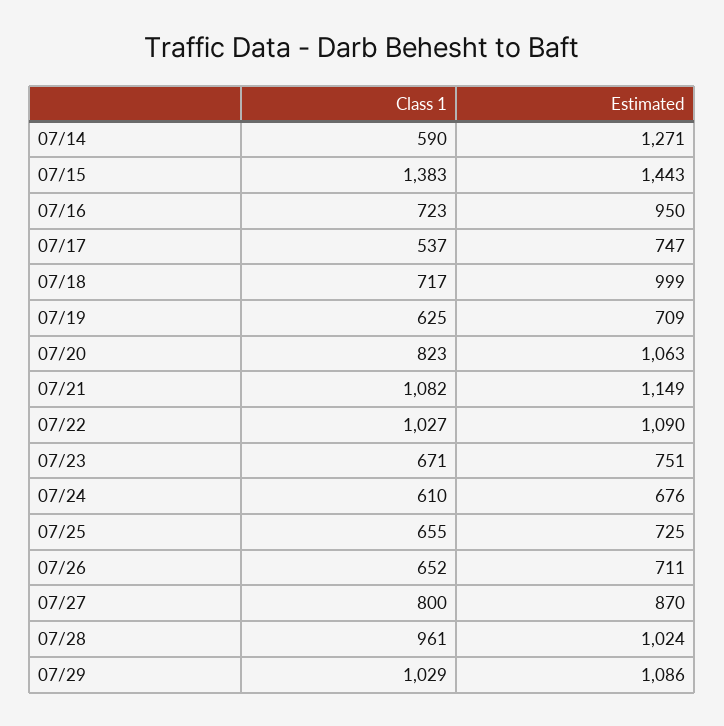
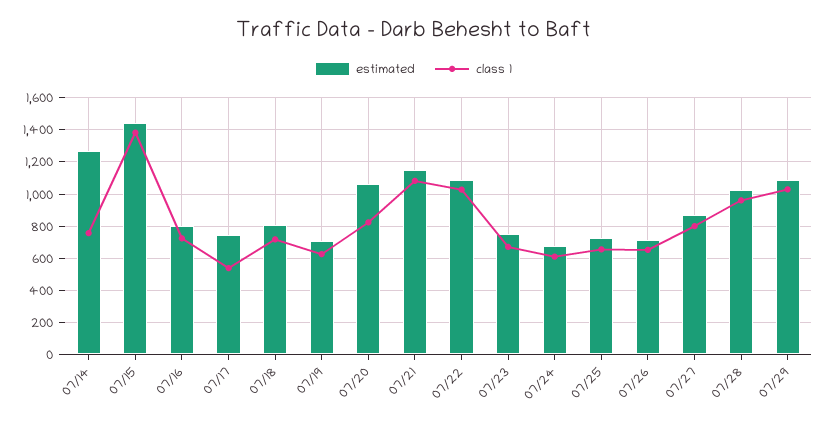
  {
    "Class 1": {
-     "07/14": 590,
+     "07/14": 750,
      "07/15": 1383,
      "07/16": 723,
      "07/17": 537,
      "07/18": 717,
      "07/19": 625,
      "07/20": 823,
      "07/21": 1082,
      "07/22": 1027,
      "07/23": 671,
      "07/24": 610,
      "07/25": 655,
      "07/26": 652,
      "07/27": 800,
      "07/28": 961,
      "07/29": 1029
    },
    "Estimated": {
      "07/14": 1271,
      "07/15": 1443,
-     "07/16": 950,
+     "07/16": 800,
      "07/17": 747,
-     "07/18": 999,
+     "07/18": 800,
      "07/19": 709,
      "07/20": 1063,
      "07/21": 1149,
      "07/22": 1090,
      "07/23": 751,
      "07/24": 676,
      "07/25": 725,
      "07/26": 711,
      "07/27": 870,
      "07/28": 1024,
      "07/29": 1086
    }
  }

